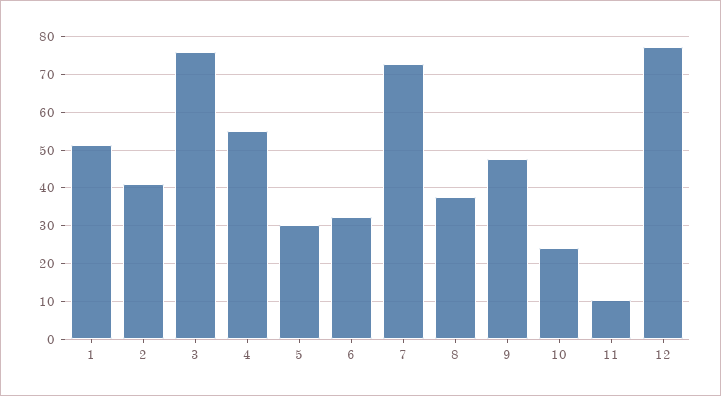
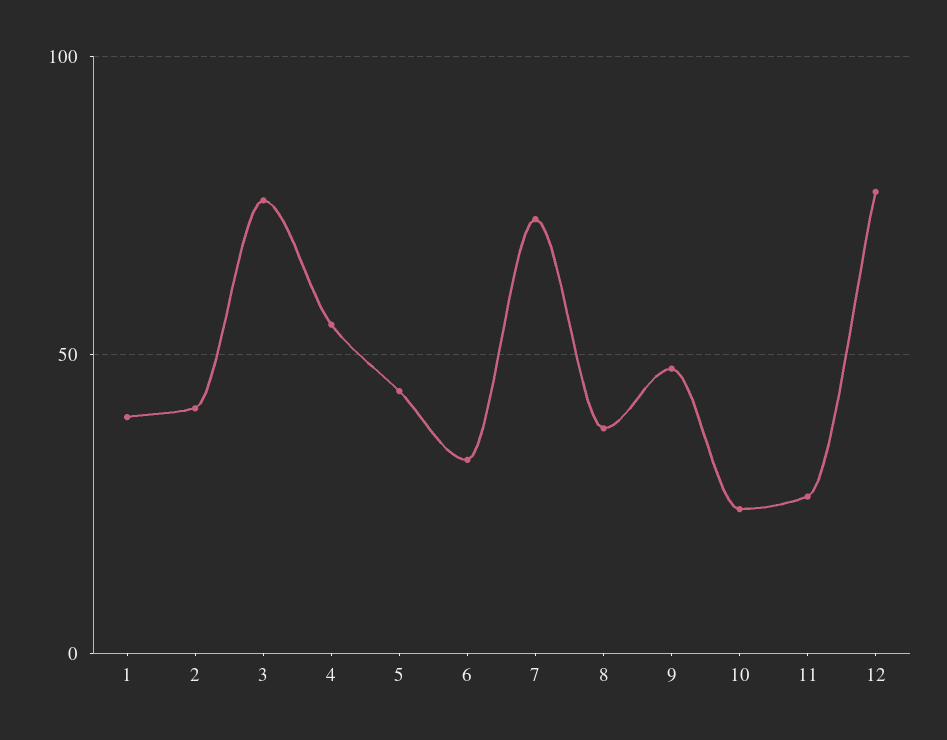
  {
-   "1": 52,
+   "1": 40,
    "2": 42,
    "3": 76,
    "4": 56,
-   "5": 30,
+   "5": 45,
    "6": 32,
    "7": 72,
    "8": 38,
    "9": 48,
    "10": 24,
-   "11": 10,
+   "11": 25,
    "12": 78
  }

